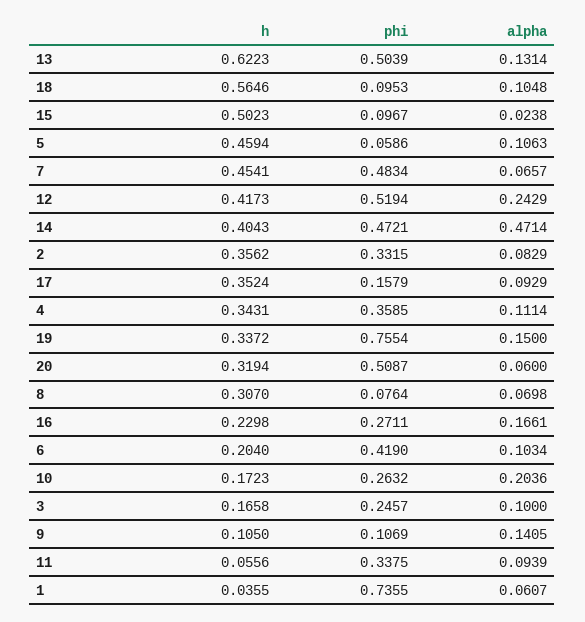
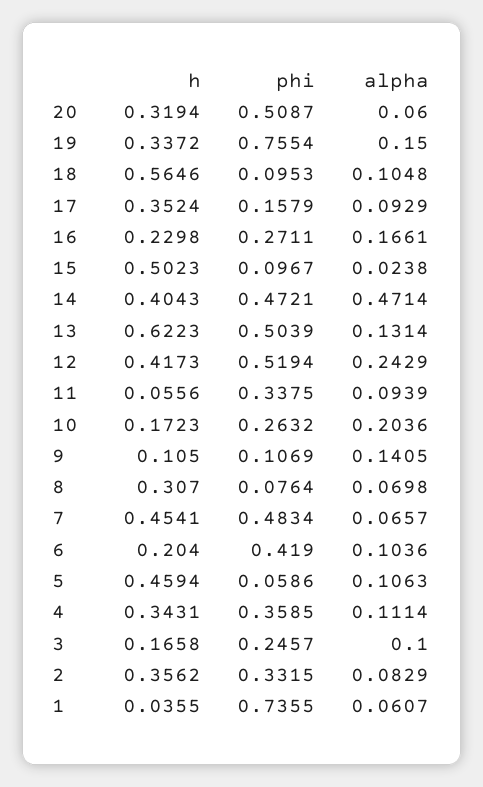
  {
    "h": {
      "13": 0.6223,
      "18": 0.5646,
      "15": 0.5023,
      "5": 0.4594,
      "7": 0.4541,
      "12": 0.4173,
      "14": 0.4043,
      "2": 0.3562,
      "17": 0.3524,
      "4": 0.3431,
      "19": 0.3372,
      "20": 0.3194,
      "8": 0.307,
      "16": 0.2298,
      "6": 0.204,
      "10": 0.1723,
      "3": 0.1658,
      "9": 0.105,
      "11": 0.0556,
      "1": 0.0355
    },
    "phi": {
      "13": 0.5039,
      "18": 0.0953,
      "15": 0.0967,
      "5": 0.0586,
      "7": 0.4834,
      "12": 0.5194,
      "14": 0.4721,
      "2": 0.3315,
      "17": 0.1579,
      "4": 0.3585,
      "19": 0.7554,
      "20": 0.5087,
      "8": 0.0764,
      "16": 0.2711,
      "6": 0.419,
      "10": 0.2632,
      "3": 0.2457,
      "9": 0.1069,
      "11": 0.3375,
      "1": 0.7355
    },
    "alpha": {
      "13": 0.1314,
      "18": 0.1048,
      "15": 0.0238,
      "5": 0.1063,
      "7": 0.0657,
      "12": 0.2429,
      "14": 0.4714,
      "2": 0.0829,
      "17": 0.0929,
      "4": 0.1114,
      "19": 0.15,
      "20": 0.06,
      "8": 0.0698,
      "16": 0.1661,
-     "6": 0.1034,
+     "6": 0.1036,
      "10": 0.2036,
      "3": 0.1,
      "9": 0.1405,
      "11": 0.0939,
      "1": 0.0607
    }
  }

